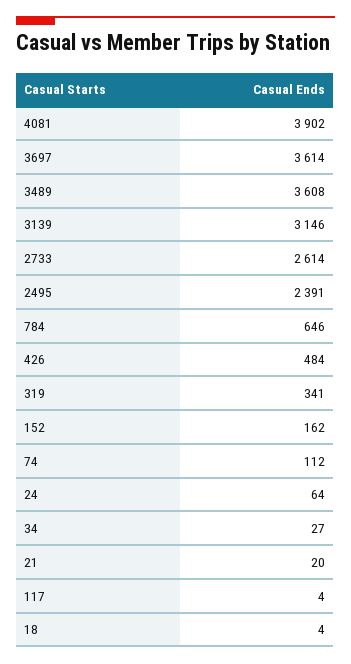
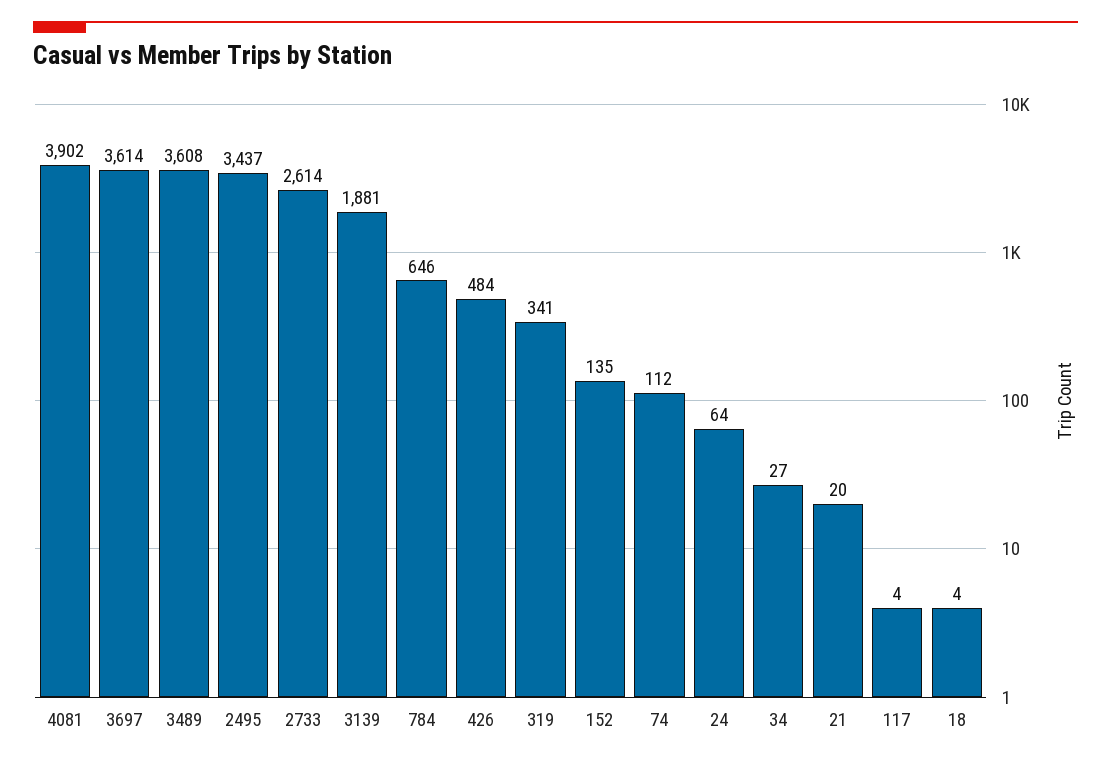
  {
    "4081": 3902,
    "3697": 3614,
    "3489": 3608,
-   "3139": 3146,
+   "3139": 1881,
    "2733": 2614,
-   "2495": 2391,
+   "2495": 3437,
    "784": 646,
    "426": 484,
    "319": 341,
-   "152": 162,
+   "152": 135,
    "74": 112,
    "24": 64,
    "34": 27,
    "21": 20,
    "117": 4,
    "18": 4
  }

